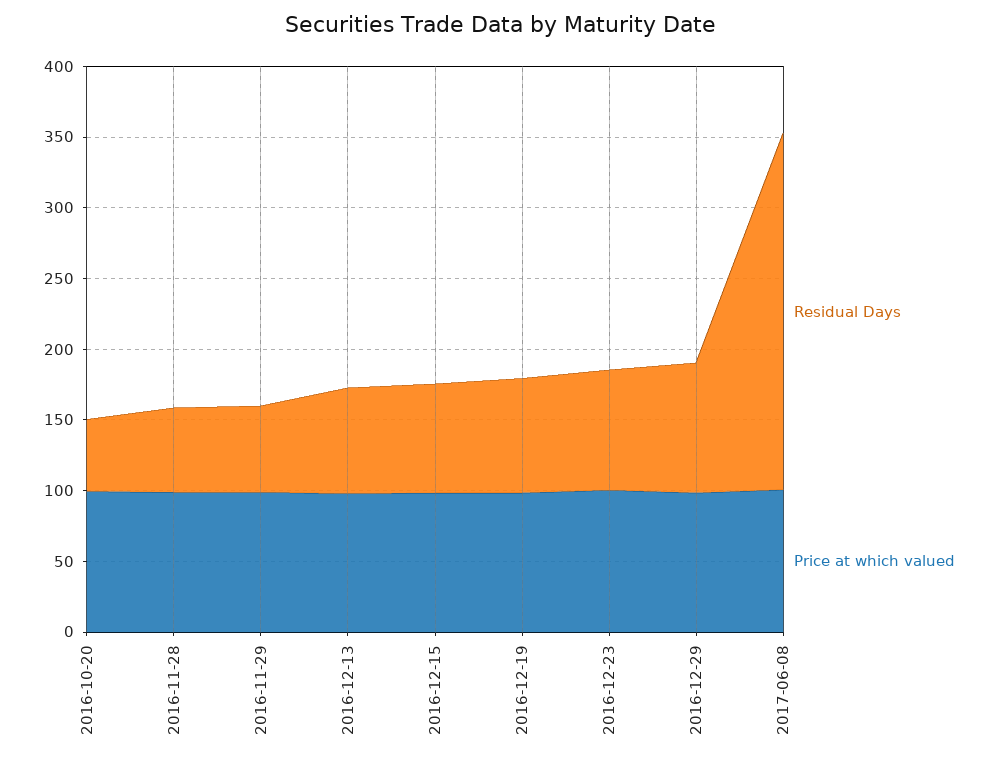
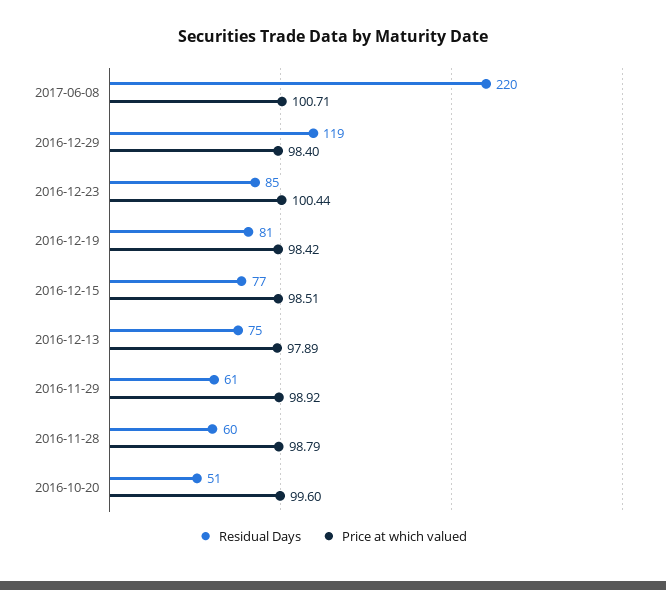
  {
    "Residual Days": {
      "2016-10-20": 51,
      "2016-11-28": 60,
      "2016-11-29": 61,
      "2016-12-13": 75,
      "2016-12-15": 77,
      "2016-12-19": 81,
      "2016-12-23": 85,
-     "2016-12-29": 90,
+     "2016-12-29": 119,
-     "2017-06-08": 250
+     "2017-06-08": 220
    },
    "Price at which valued": {
      "2016-10-20": 99.6,
      "2016-11-28": 98.79,
      "2016-11-29": 98.92,
      "2016-12-13": 97.89,
      "2016-12-15": 98.51,
      "2016-12-19": 98.42,
      "2016-12-23": 100.44,
      "2016-12-29": 98.4,
      "2017-06-08": 100.71
    }
  }

